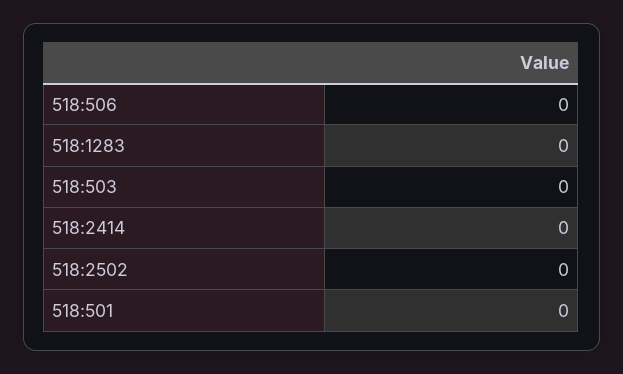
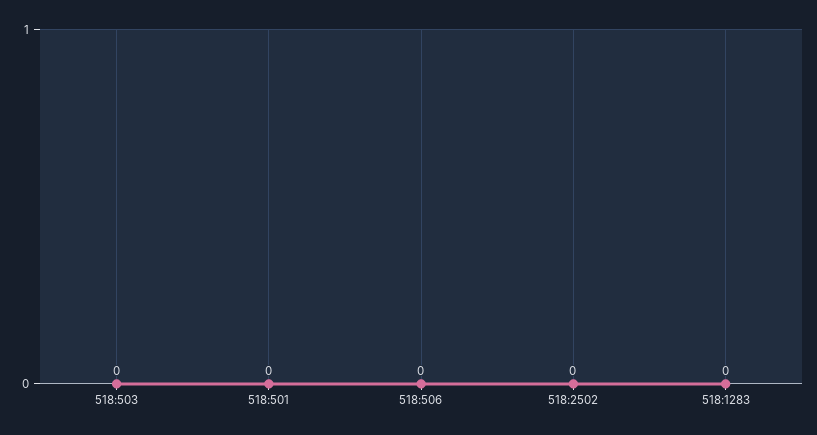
  {
    "518:506": 0,
    "518:1283": 0,
    "518:503": 0,
-   "518:2414": 0,
    "518:2502": 0,
    "518:501": 0
  }

